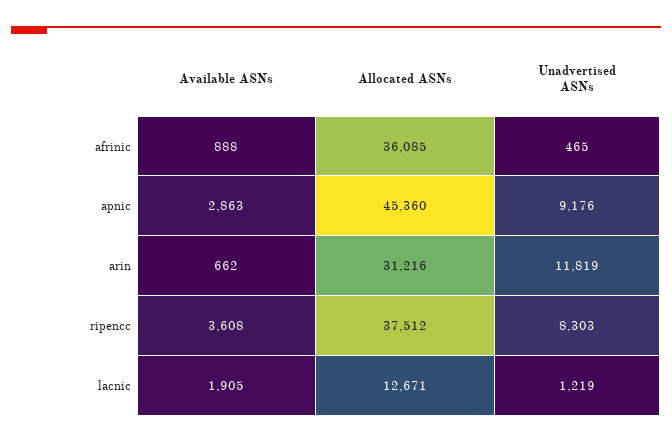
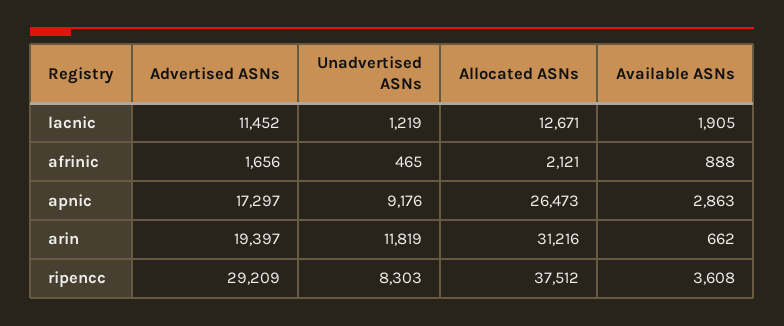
  {
    "Available ASNs": {
      "afrinic": 888,
      "apnic": 2863,
      "arin": 662,
      "ripencc": 3608,
      "lacnic": 1905
    },
    "Allocated ASNs": {
-     "afrinic": 36085,
+     "afrinic": 2121,
-     "apnic": 45360,
+     "apnic": 26473,
      "arin": 31216,
      "ripencc": 37512,
      "lacnic": 12671
    },
    "Unadvertised ASNs": {
      "afrinic": 465,
      "apnic": 9176,
      "arin": 11819,
      "ripencc": 8303,
      "lacnic": 1219
-   }
+   },
+   "Advertised ASNs": {
+     "lacnic": 11452,
+     "afrinic": 1656,
+     "apnic": 17297,
+     "arin": 19397,
+     "ripencc": 29209
+   }
  }

